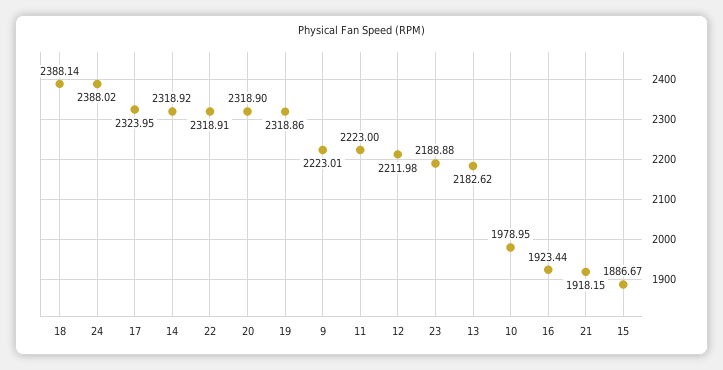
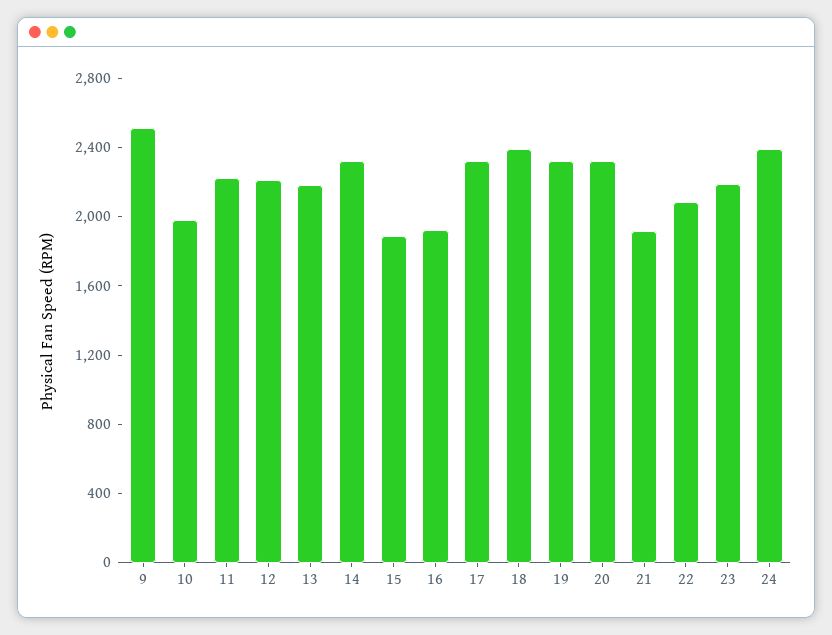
  {
    "18": 2388.14,
    "24": 2388.02,
    "17": 2323.95,
    "14": 2318.92,
-   "22": 2318.91,
+   "22": 2100,
    "20": 2318.9,
    "19": 2318.86,
-   "9": 2223.01,
+   "9": 2500,
    "11": 2223,
    "12": 2211.98,
    "23": 2188.88,
    "13": 2182.62,
    "10": 1978.95,
    "16": 1923.44,
    "21": 1918.15,
    "15": 1886.67
  }

